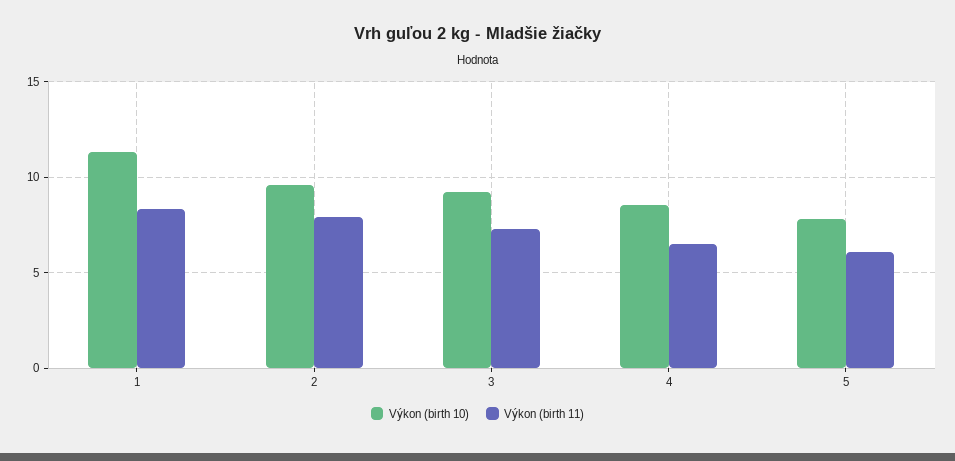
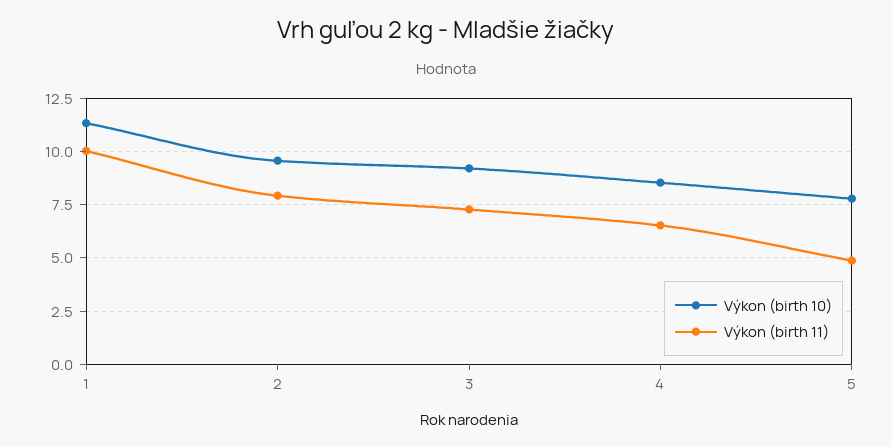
  {
    "Výkon (birth 10)": {
      "1": 11.5,
      "2": 9.5,
      "3": 9,
      "4": 8.5,
      "5": 8
    },
    "Výkon (birth 11)": {
-     "1": 8.5,
+     "1": 10,
      "2": 8,
      "3": 7.5,
      "4": 6.5,
-     "5": 6
+     "5": 5
    }
  }

